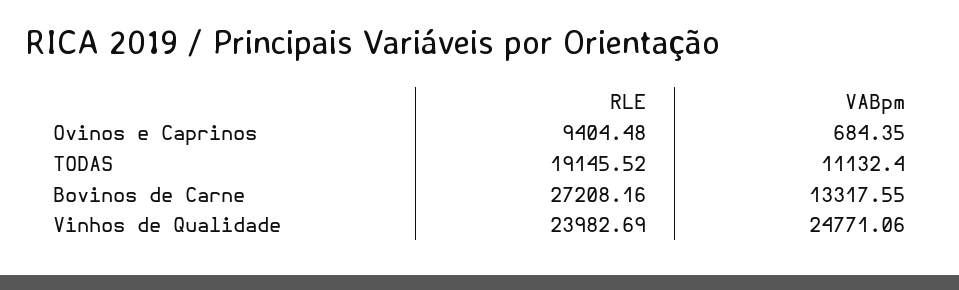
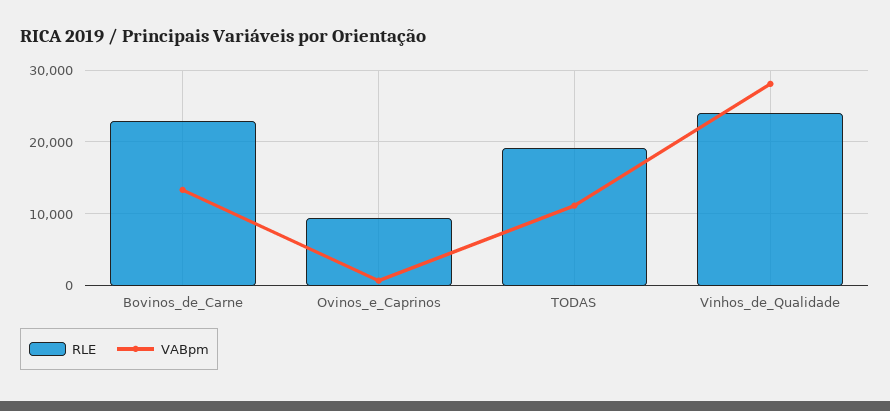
  {
    "RLE": {
      "Ovinos e Caprinos": 9404.48,
      "TODAS": 19145.52,
-     "Bovinos de Carne": 27208.16,
+     "Bovinos de Carne": 23000,
      "Vinhos de Qualidade": 23982.69
    },
    "VABpm": {
      "Ovinos e Caprinos": 684.35,
      "TODAS": 11132.4,
      "Bovinos de Carne": 13317.55,
-     "Vinhos de Qualidade": 24771.06
+     "Vinhos de Qualidade": 28000
    }
  }

